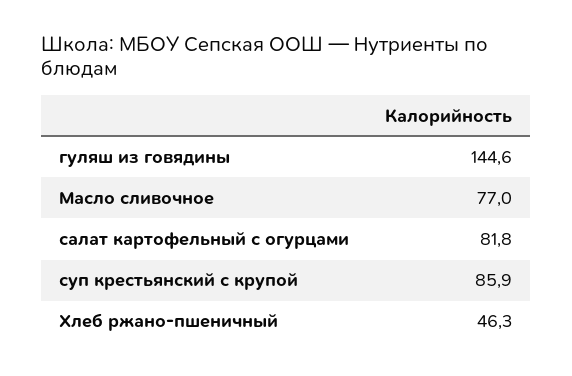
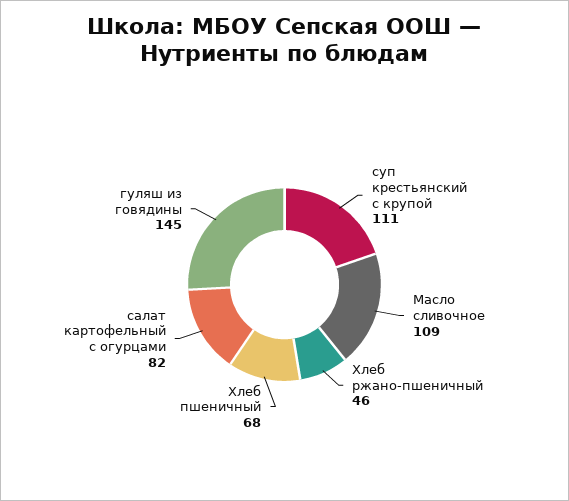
  {
    "гуляш из говядины": 144.6,
-   "Масло сливочное": 77,
+   "Масло сливочное": 109,
    "салат картофельный с огурцами": 81.8,
-   "суп крестьянский с крупой": 85.9,
+   "суп крестьянский с крупой": 111,
-   "Хлеб ржано-пшеничный": 46.3
+   "Хлеб ржано-пшеничный": 46.3,
+   "Хлеб пшеничный": 68
  }

